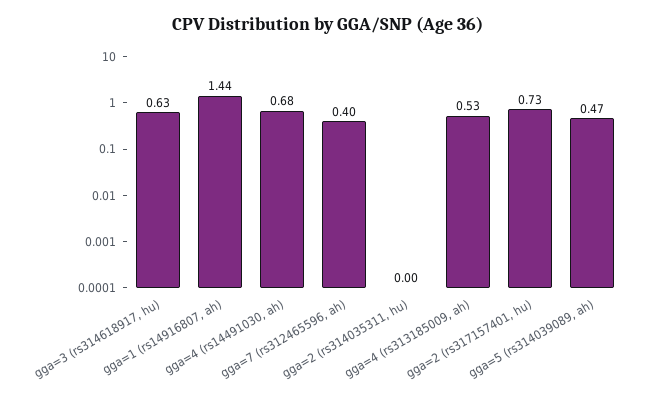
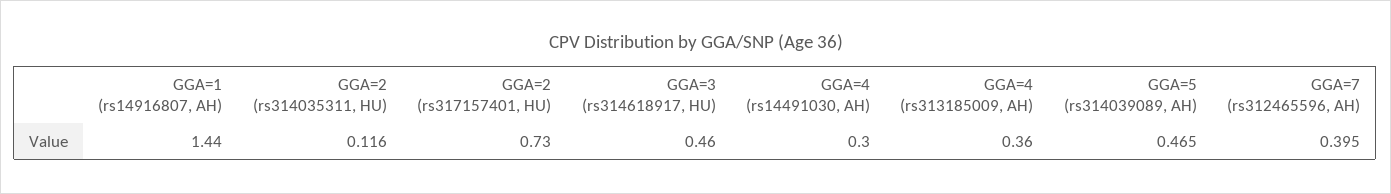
  {
-   "gga=3 (rs314618917, hu)": 0.63,
+   "gga=3 (rs314618917, hu)": 0.46,
    "gga=1 (rs14916807, ah)": 1.44,
-   "gga=4 (rs14491030, ah)": 0.68,
+   "gga=4 (rs14491030, ah)": 0.3,
    "gga=7 (rs312465596, ah)": 0.395,
-   "gga=2 (rs314035311, hu)": 0,
+   "gga=2 (rs314035311, hu)": 0.116,
-   "gga=4 (rs313185009, ah)": 0.53,
+   "gga=4 (rs313185009, ah)": 0.36,
    "gga=2 (rs317157401, hu)": 0.73,
    "gga=5 (rs314039089, ah)": 0.465
  }

